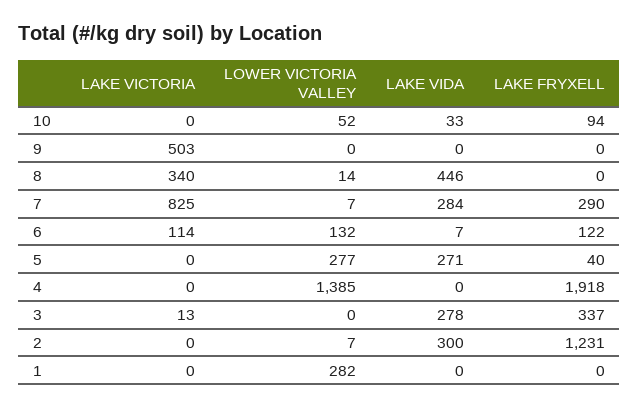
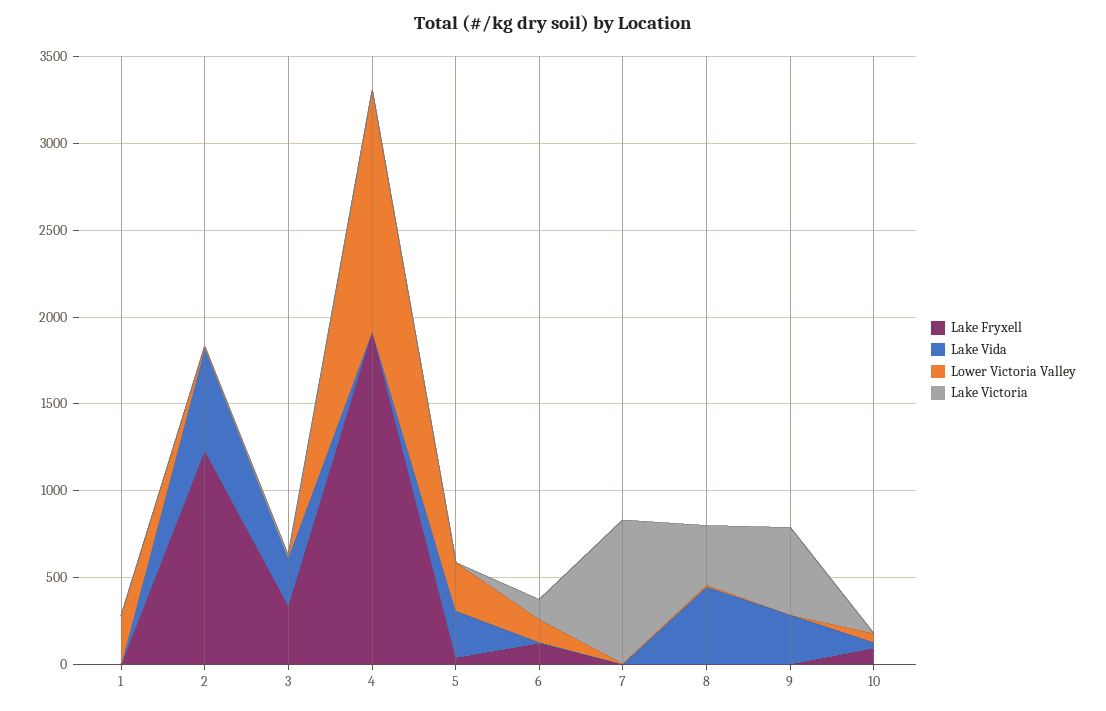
  {
    "LAKE VICTORIA": {
      "10": 0,
      "9": 503,
      "8": 340,
      "7": 825,
      "6": 114,
      "5": 0,
      "4": 0,
      "3": 13,
      "2": 0,
      "1": 0
    },
    "LOWER VICTORIA VALLEY": {
      "10": 52,
      "9": 0,
      "8": 14,
      "7": 7,
      "6": 132,
      "5": 277,
      "4": 1385,
      "3": 0,
      "2": 7,
      "1": 282
    },
    "LAKE VIDA": {
      "10": 33,
-     "9": 0,
+     "9": 300,
      "8": 446,
-     "7": 284,
+     "7": 0,
      "6": 7,
      "5": 271,
      "4": 0,
      "3": 278,
-     "2": 300,
+     "2": 600,
      "1": 0
    },
    "LAKE FRYXELL": {
      "10": 94,
      "9": 0,
      "8": 0,
-     "7": 290,
+     "7": 0,
      "6": 122,
      "5": 40,
      "4": 1918,
      "3": 337,
      "2": 1231,
      "1": 0
    }
  }

